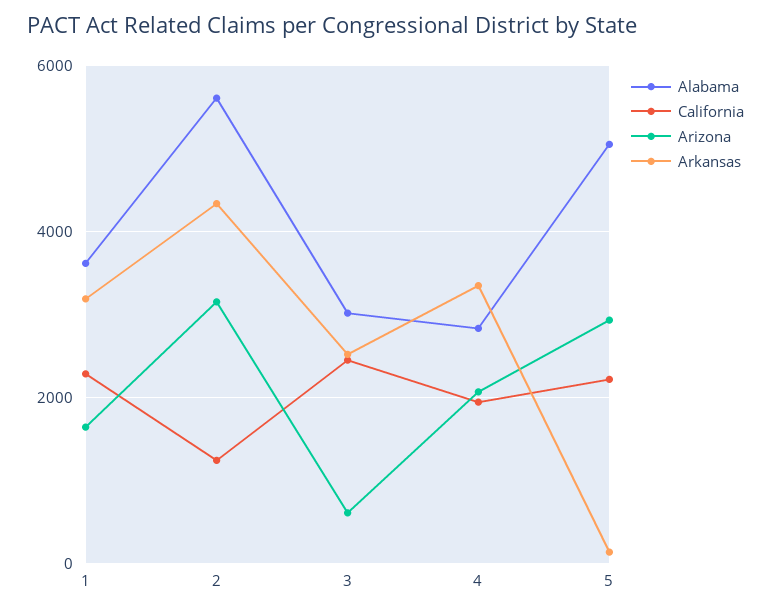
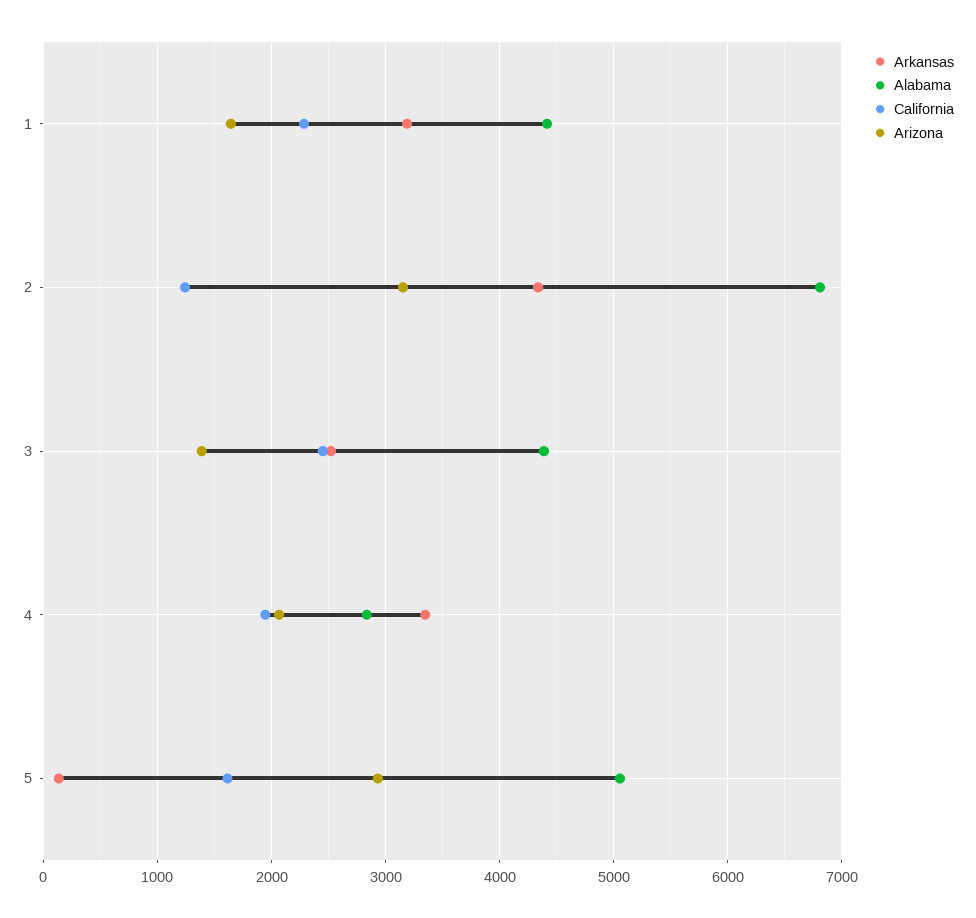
  {
    "Alabama": {
-     "1": 3600,
+     "1": 4400,
-     "2": 5600,
+     "2": 6800,
-     "3": 3000,
+     "3": 4400,
      "4": 2800,
      "5": 5100
    },
    "California": {
      "1": 2300,
      "2": 1200,
      "3": 2500,
      "4": 1900,
-     "5": 2200
+     "5": 1600
    },
    "Arizona": {
      "1": 1600,
      "2": 3200,
-     "3": 600,
+     "3": 1400,
      "4": 2100,
      "5": 2900
    },
    "Arkansas": {
      "1": 3200,
      "2": 4300,
      "3": 2500,
      "4": 3300,
      "5": 100
    }
  }

